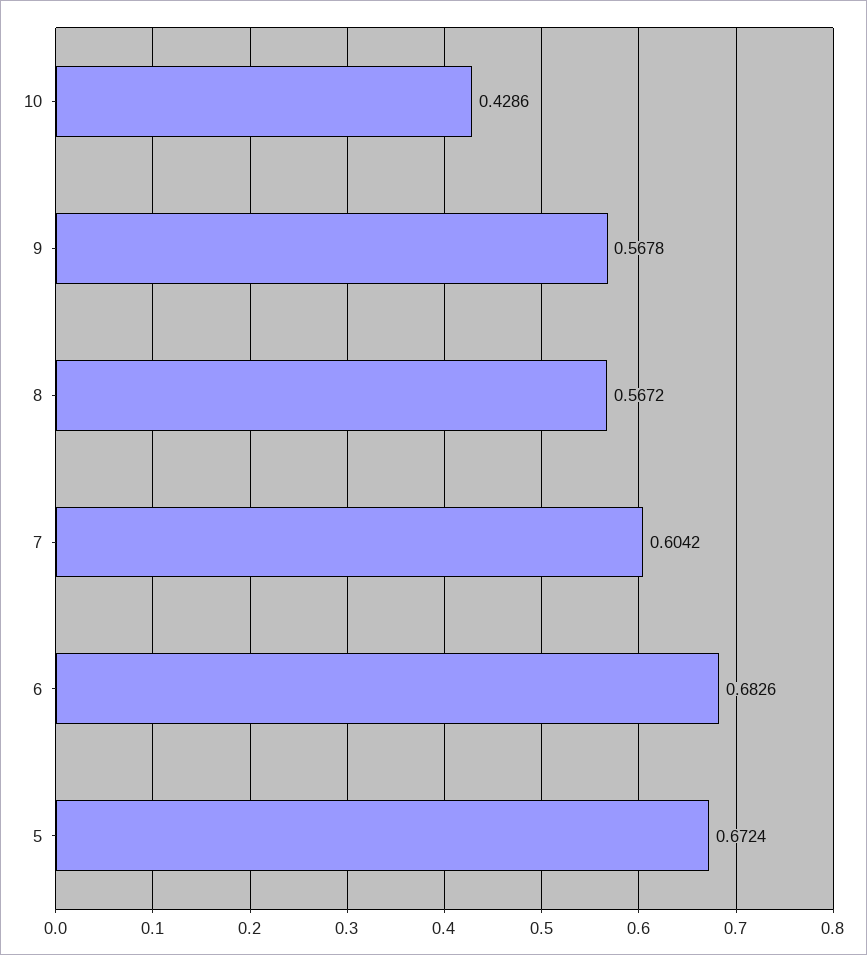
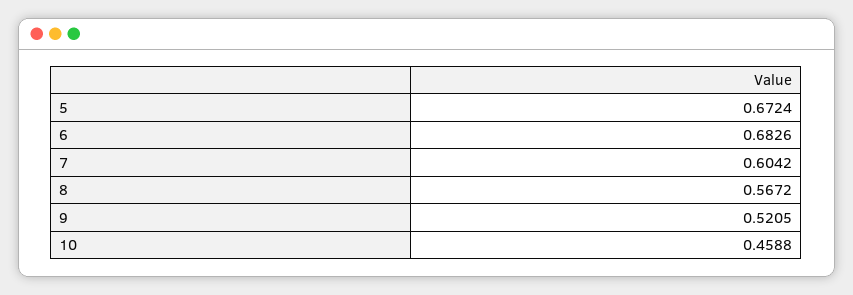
  {
-   "10": 0.4286,
+   "10": 0.4588,
-   "9": 0.5678,
+   "9": 0.5205,
    "8": 0.5672,
    "7": 0.6042,
    "6": 0.6826,
    "5": 0.6724
  }

